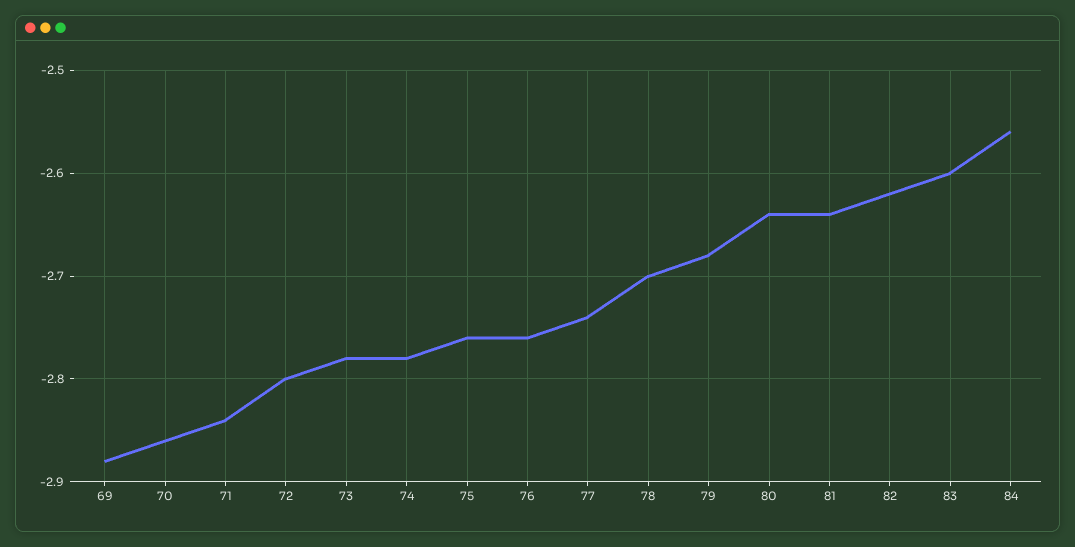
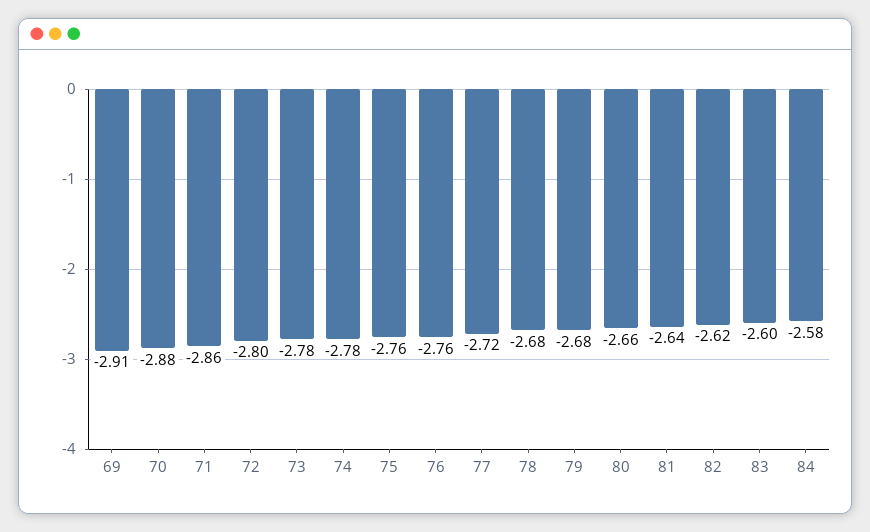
  {
-   "69": -2.88,
+   "69": -2.91,
-   "70": -2.86,
+   "70": -2.88,
-   "71": -2.84,
+   "71": -2.86,
    "72": -2.8,
    "73": -2.78,
    "74": -2.78,
    "75": -2.76,
    "76": -2.76,
-   "77": -2.74,
+   "77": -2.72,
-   "78": -2.7,
+   "78": -2.68,
    "79": -2.68,
-   "80": -2.64,
+   "80": -2.66,
    "81": -2.64,
    "82": -2.62,
    "83": -2.6,
-   "84": -2.56
+   "84": -2.58
  }

